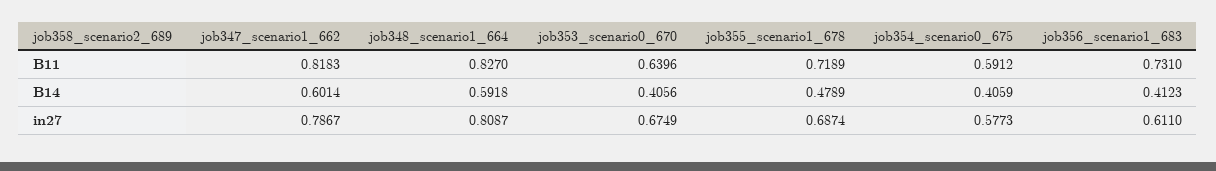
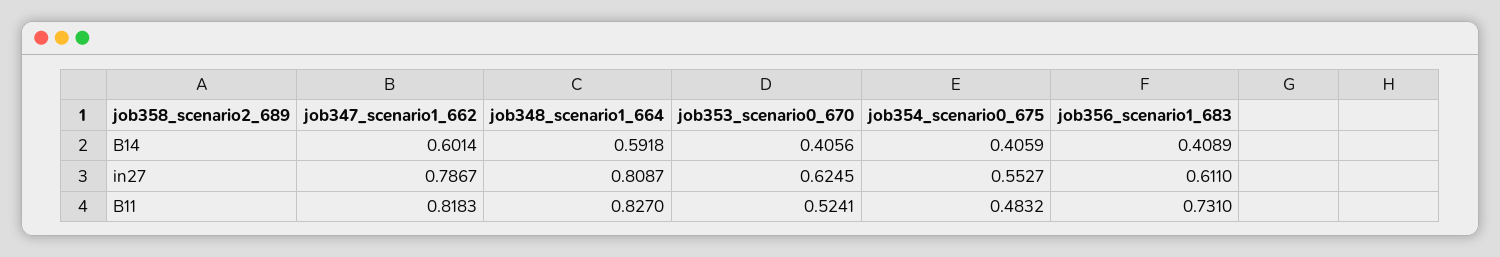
  {
    "job347_scenario1_662": {
      "B11": 0.8183,
      "B14": 0.6014,
      "in27": 0.7867
    },
    "job348_scenario1_664": {
      "B11": 0.827,
      "B14": 0.5918,
      "in27": 0.8087
    },
    "job353_scenario0_670": {
-     "B11": 0.6396,
+     "B11": 0.5241,
      "B14": 0.4056,
-     "in27": 0.6749
+     "in27": 0.6245
    },
-   "job355_scenario1_678": {
-     "B11": 0.7189,
-     "B14": 0.4789,
-     "in27": 0.6874
-   },
    "job354_scenario0_675": {
-     "B11": 0.5912,
+     "B11": 0.4832,
      "B14": 0.4059,
-     "in27": 0.5773
+     "in27": 0.5527
    },
    "job356_scenario1_683": {
      "B11": 0.731,
-     "B14": 0.4123,
+     "B14": 0.4089,
      "in27": 0.611
    }
  }

